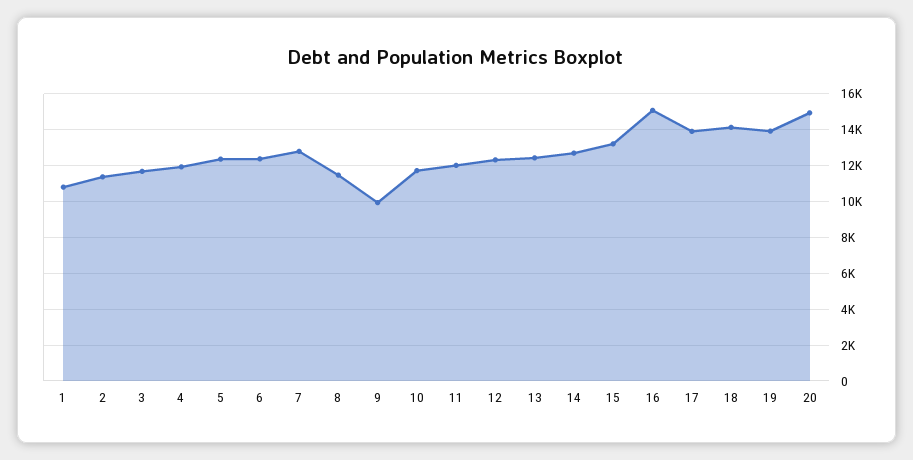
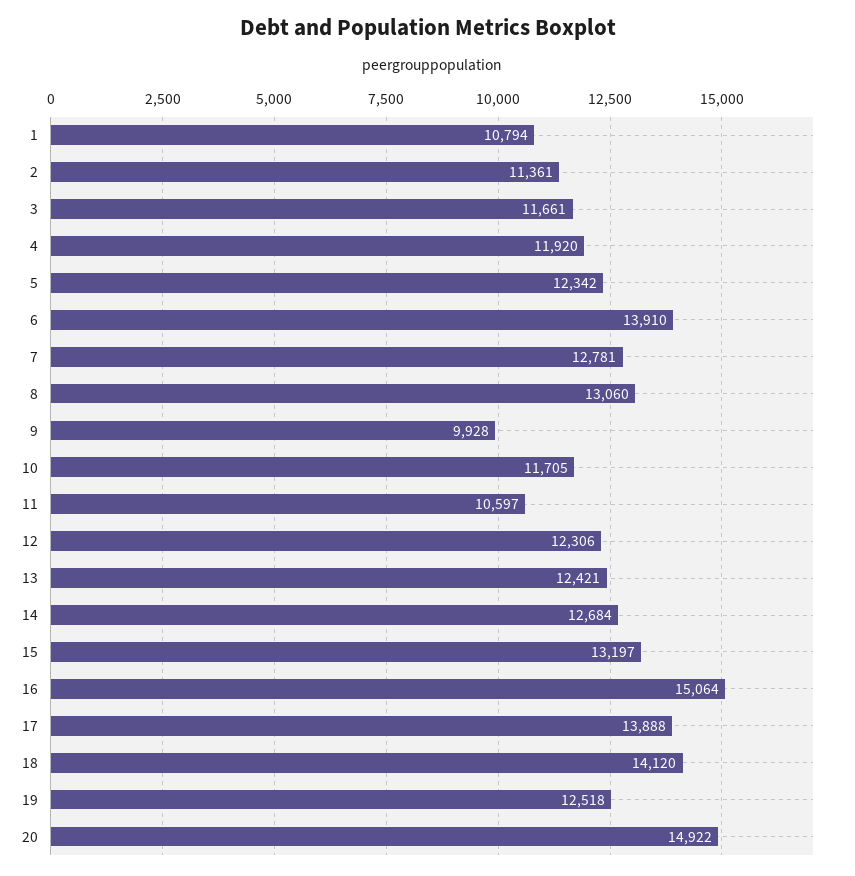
  {
    "1": 10794,
    "2": 11361,
    "3": 11661,
    "4": 11920,
    "5": 12342,
-   "6": 12500,
+   "6": 13910,
    "7": 12781,
-   "8": 11500,
+   "8": 13060,
    "9": 9928,
    "10": 11705,
-   "11": 12000,
+   "11": 10597,
    "12": 12306,
    "13": 12421,
    "14": 12684,
    "15": 13197,
    "16": 15064,
    "17": 13888,
    "18": 14120,
-   "19": 14000,
+   "19": 12518,
    "20": 14922
  }

